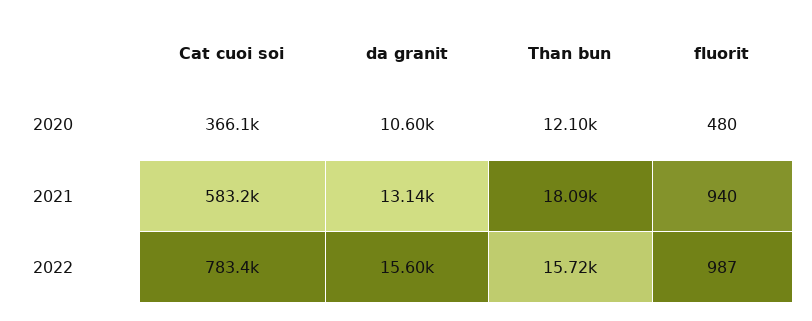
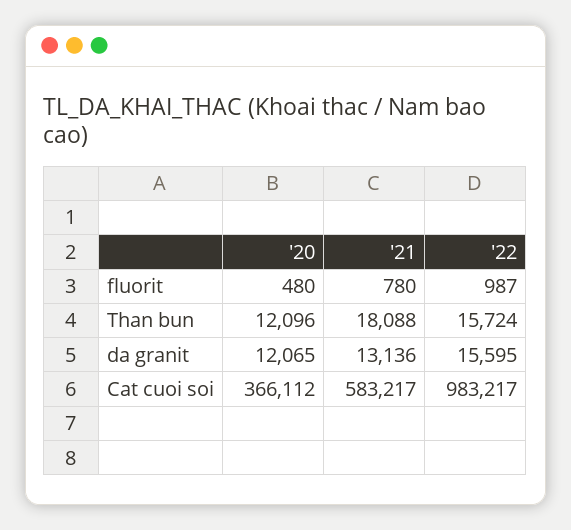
  {
    "Cat cuoi soi": {
      "2020": 366112,
      "2021": 583217,
-     "2022": 783400
+     "2022": 983217
    },
    "da granit": {
-     "2020": 10600,
+     "2020": 12065,
      "2021": 13136,
      "2022": 15595
    },
    "Than bun": {
      "2020": 12096,
      "2021": 18088,
      "2022": 15724
    },
    "fluorit": {
      "2020": 480,
-     "2021": 940,
+     "2021": 780,
      "2022": 987
    }
  }

